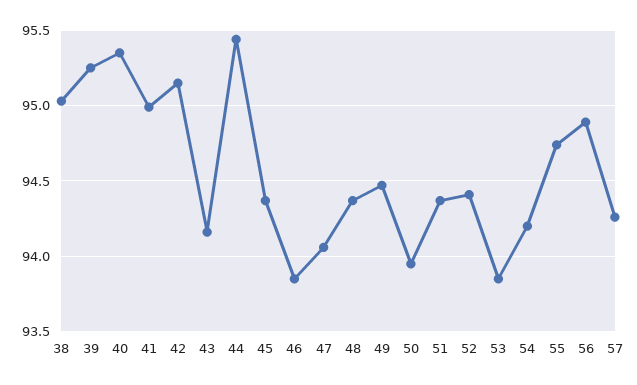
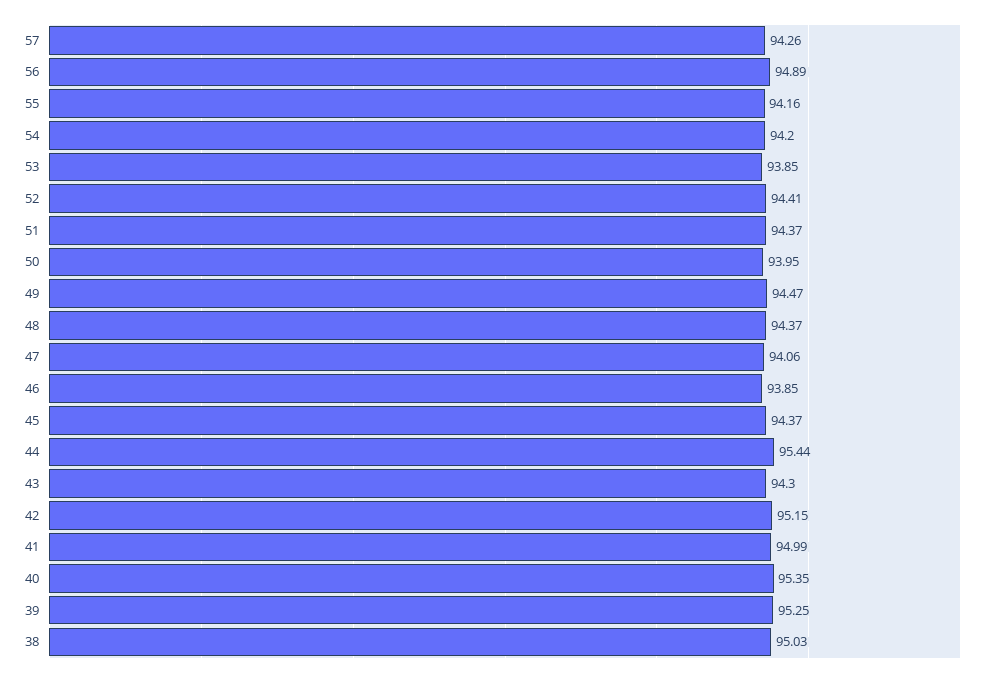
  {
    "38": 95.03,
    "39": 95.25,
    "40": 95.35,
    "41": 94.99,
    "42": 95.15,
-   "43": 94.15,
+   "43": 94.3,
    "44": 95.44,
    "45": 94.37,
    "46": 93.85,
    "47": 94.06,
    "48": 94.37,
    "49": 94.47,
    "50": 93.95,
    "51": 94.37,
    "52": 94.41,
    "53": 93.85,
    "54": 94.2,
-   "55": 94.75,
+   "55": 94.16,
    "56": 94.89,
    "57": 94.26
  }

